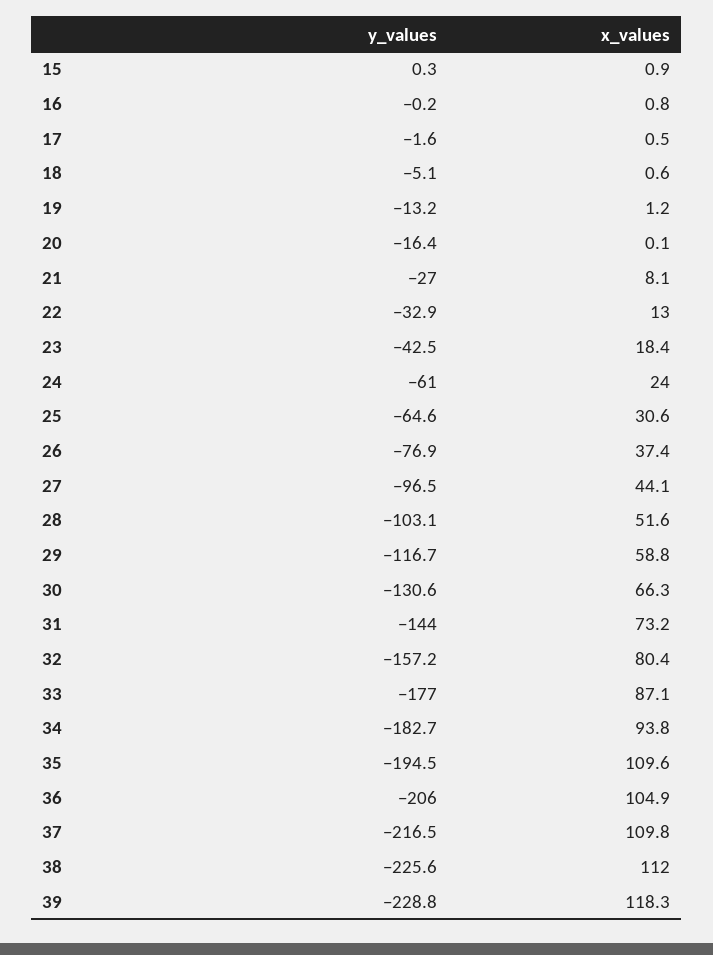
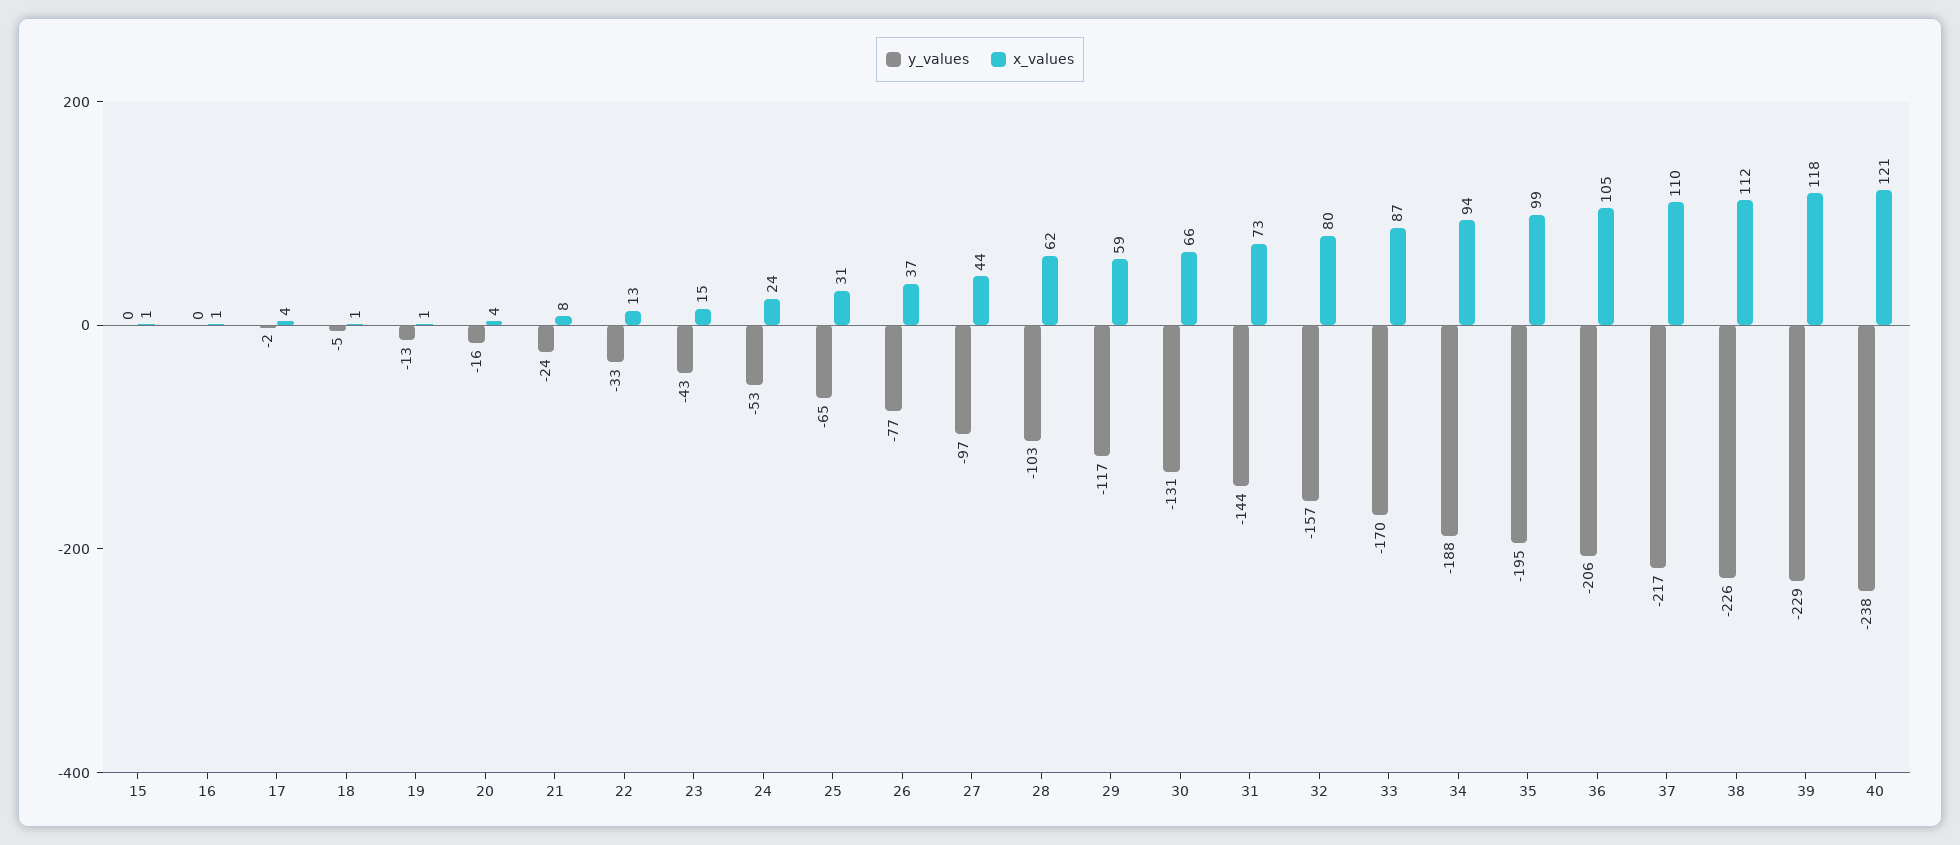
  {
    "y_values": {
      "15": 0.3,
      "16": -0.2,
      "17": -1.6,
      "18": -5.1,
      "19": -13.2,
      "20": -16.4,
-     "21": -27,
+     "21": -24,
      "22": -32.9,
      "23": -42.5,
-     "24": -61,
+     "24": -53,
      "25": -64.6,
      "26": -76.9,
      "27": -96.5,
      "28": -103.1,
      "29": -116.7,
      "30": -130.6,
      "31": -144,
      "32": -157.2,
-     "33": -177,
+     "33": -170,
-     "34": -182.7,
+     "34": -188,
      "35": -194.5,
      "36": -206,
      "37": -216.5,
      "38": -225.6,
-     "39": -228.8
+     "39": -228.8,
+     "40": -238
    },
    "x_values": {
      "15": 0.9,
      "16": 0.8,
-     "17": 0.5,
+     "17": 4,
      "18": 0.6,
      "19": 1.2,
-     "20": 0.1,
+     "20": 4,
      "21": 8.1,
      "22": 13,
-     "23": 18.4,
+     "23": 15,
      "24": 24,
      "25": 30.6,
      "26": 37.4,
      "27": 44.1,
-     "28": 51.6,
+     "28": 62,
      "29": 58.8,
      "30": 66.3,
      "31": 73.2,
      "32": 80.4,
      "33": 87.1,
      "34": 93.8,
-     "35": 109.6,
+     "35": 99,
      "36": 104.9,
      "37": 109.8,
      "38": 112,
-     "39": 118.3
+     "39": 118.3,
+     "40": 121
    }
  }

